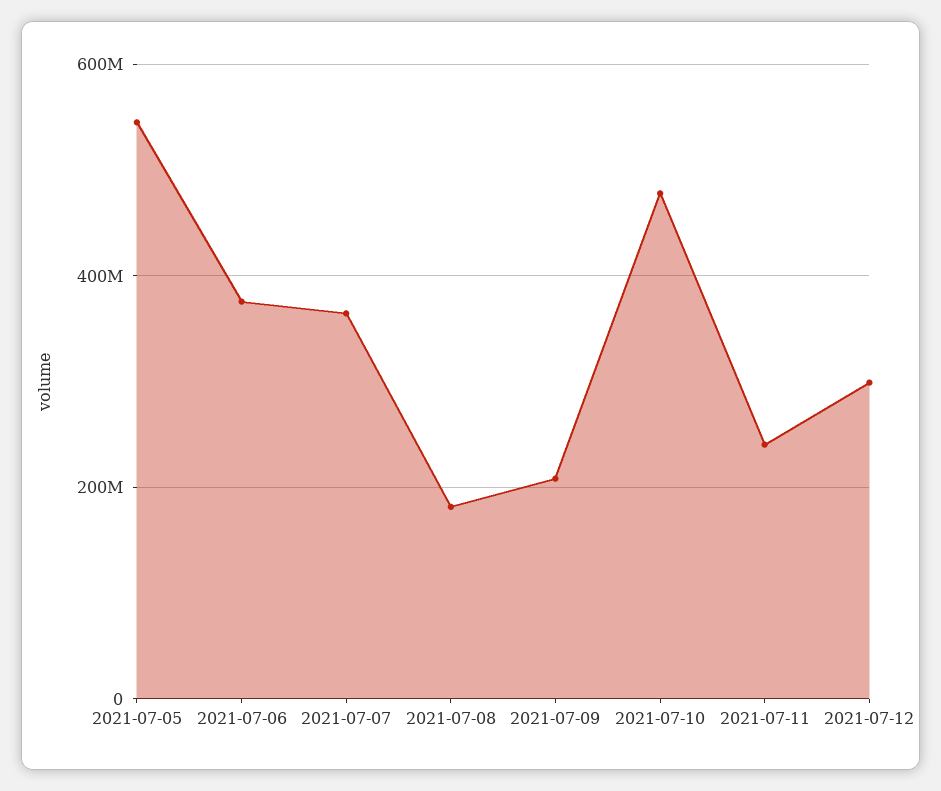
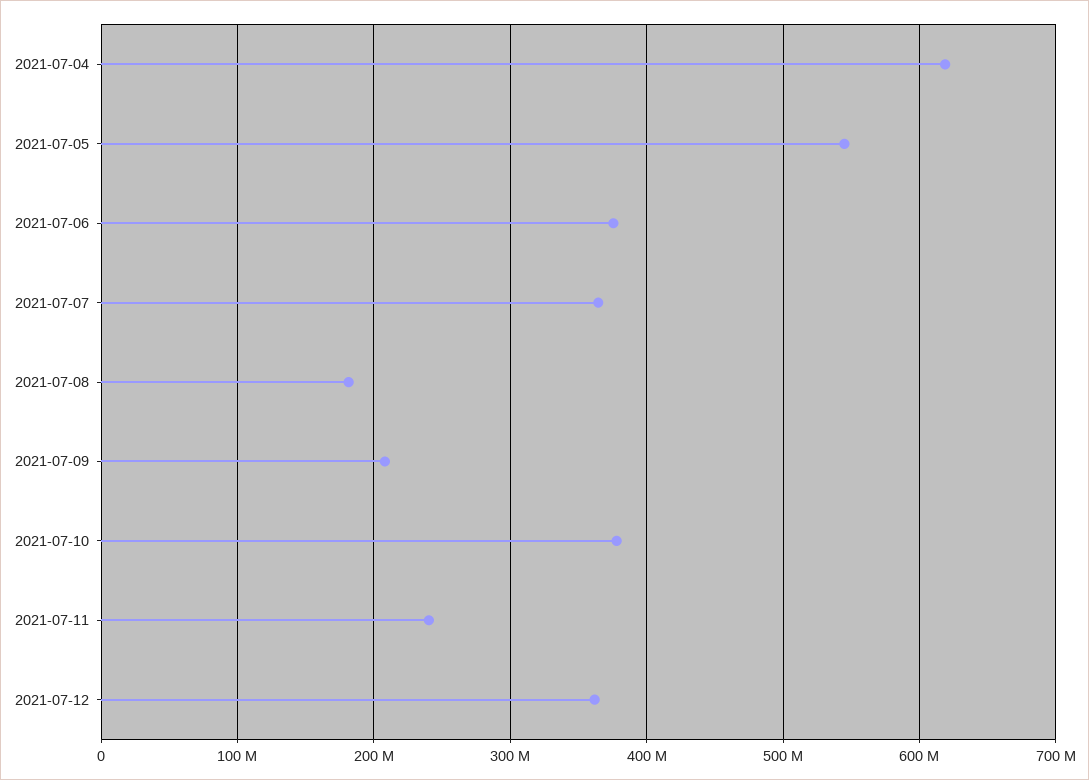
  {
    "2021-07-05": 540000000,
    "2021-07-06": 380000000,
    "2021-07-07": 360000000,
    "2021-07-08": 180000000,
    "2021-07-09": 210000000,
-   "2021-07-10": 480000000,
+   "2021-07-10": 380000000,
    "2021-07-11": 240000000,
-   "2021-07-12": 300000000
+   "2021-07-12": 360000000,
+   "2021-07-04": 620000000
  }

